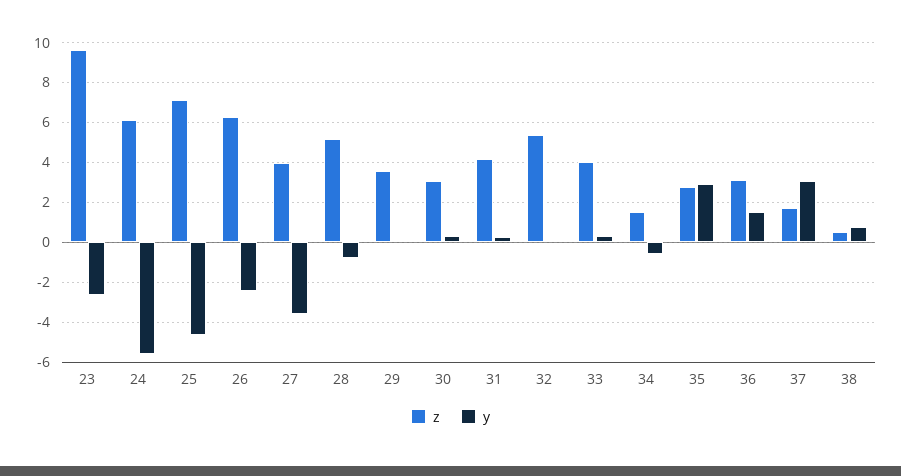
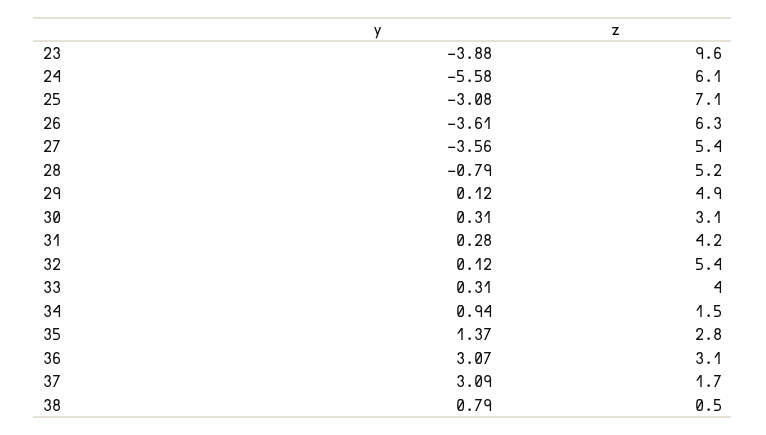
  {
    "z": {
      "23": 9.6,
      "24": 6.1,
      "25": 7.1,
      "26": 6.3,
-     "27": 4,
+     "27": 5.4,
      "28": 5.2,
-     "29": 3.5,
+     "29": 4.9,
      "30": 3.1,
      "31": 4.2,
      "32": 5.4,
      "33": 4,
      "34": 1.5,
      "35": 2.8,
      "36": 3.1,
      "37": 1.7,
      "38": 0.5
    },
    "y": {
-     "23": -2.5,
+     "23": -3.88,
      "24": -5.58,
-     "25": -4.5,
+     "25": -3.08,
-     "26": -2.5,
+     "26": -3.61,
      "27": -3.56,
      "28": -0.79,
      "29": 0.12,
      "30": 0.31,
      "31": 0.28,
      "32": 0.12,
      "33": 0.31,
-     "34": -0.5,
+     "34": 0.94,
-     "35": 3,
+     "35": 1.37,
-     "36": 1.5,
+     "36": 3.07,
      "37": 3.09,
      "38": 0.79
    }
  }

